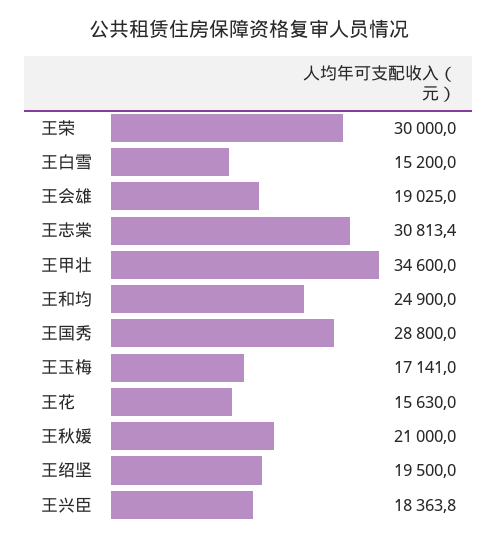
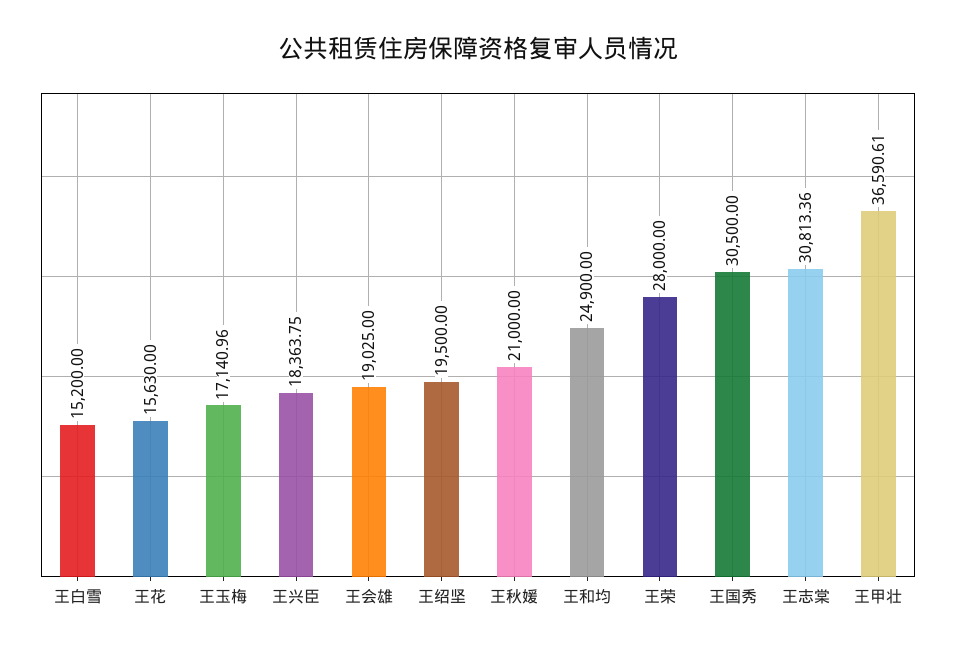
  {
-   "王荣": 30000,
+   "王荣": 28000,
    "王白雪": 15200,
    "王会雄": 19025,
    "王志棠": 30813.36,
-   "王甲壮": 34600,
+   "王甲壮": 36590.61,
    "王和均": 24900,
-   "王国秀": 28800,
+   "王国秀": 30500,
    "王玉梅": 17140.96,
    "王花": 15630,
    "王秋媛": 21000,
    "王绍坚": 19500,
    "王兴臣": 18363.75
  }

